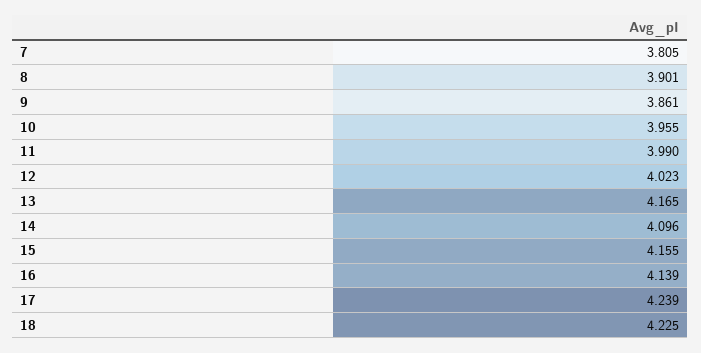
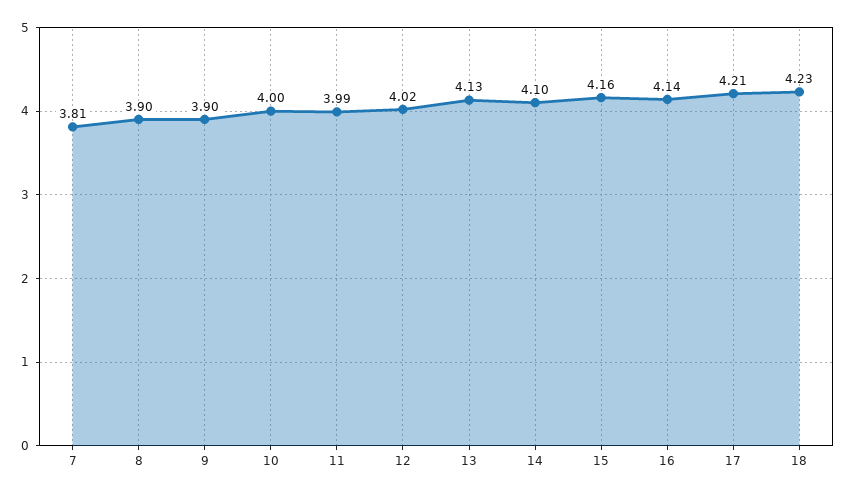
  {
    "7": 3.805,
    "8": 3.901,
-   "9": 3.861,
+   "9": 3.9,
-   "10": 3.955,
+   "10": 4,
    "11": 3.99,
    "12": 4.023,
-   "13": 4.165,
+   "13": 4.13,
    "14": 4.096,
    "15": 4.155,
    "16": 4.139,
-   "17": 4.239,
+   "17": 4.21,
    "18": 4.225
  }

